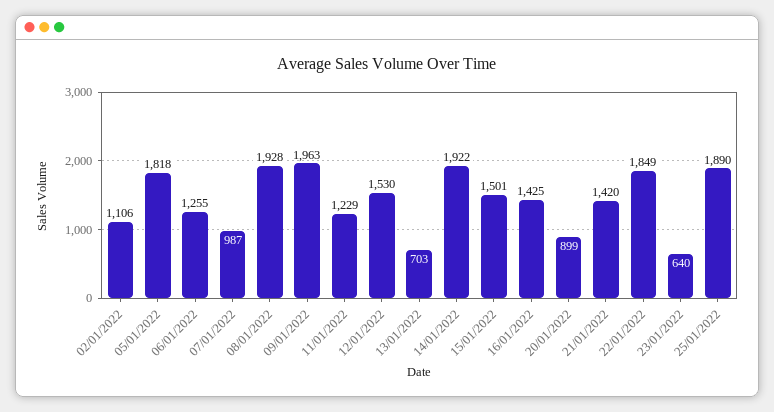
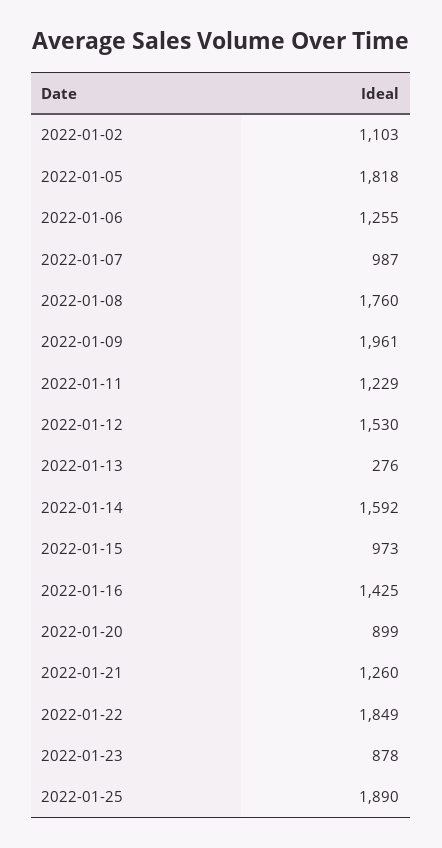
  {
-   "02/01/2022": 1106,
+   "02/01/2022": 1103,
    "05/01/2022": 1818,
    "06/01/2022": 1255,
    "07/01/2022": 987,
-   "08/01/2022": 1928,
+   "08/01/2022": 1760,
-   "09/01/2022": 1963,
+   "09/01/2022": 1961,
    "11/01/2022": 1229,
    "12/01/2022": 1530,
-   "13/01/2022": 703,
+   "13/01/2022": 276,
-   "14/01/2022": 1922,
+   "14/01/2022": 1592,
-   "15/01/2022": 1501,
+   "15/01/2022": 973,
    "16/01/2022": 1425,
    "20/01/2022": 899,
-   "21/01/2022": 1420,
+   "21/01/2022": 1260,
    "22/01/2022": 1849,
-   "23/01/2022": 640,
+   "23/01/2022": 878,
    "25/01/2022": 1890
  }

